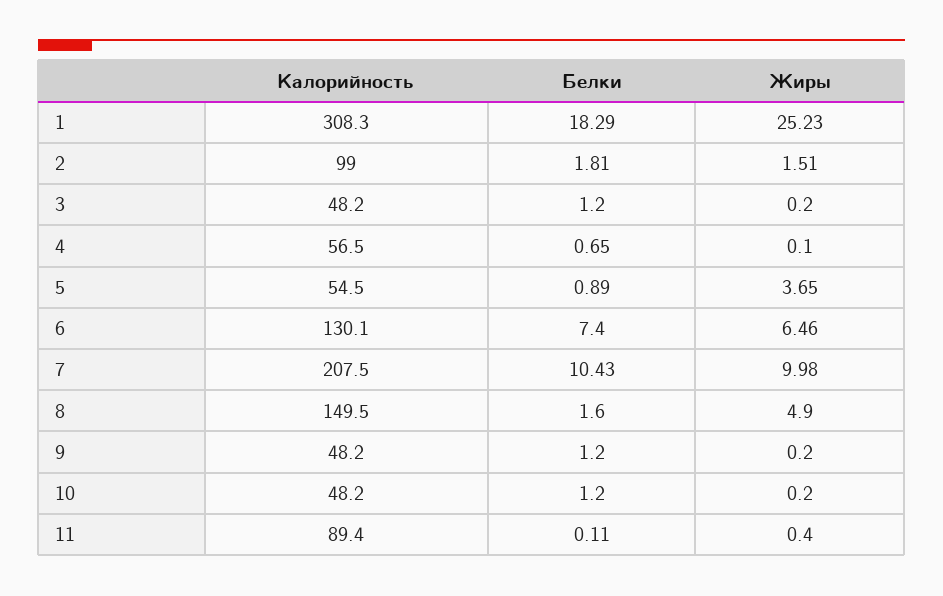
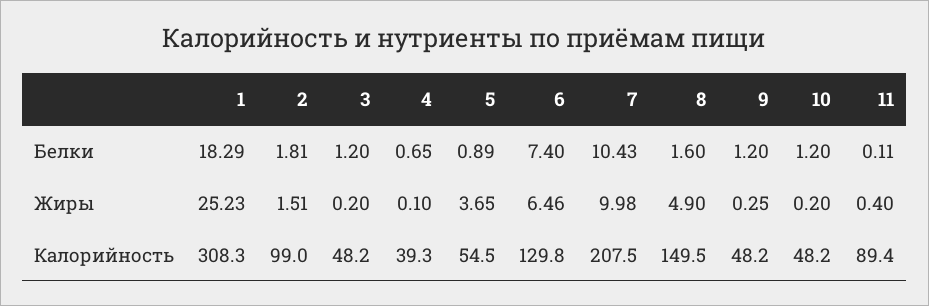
  {
    "Калорийность": {
      "1": 308.3,
      "2": 99,
      "3": 48.2,
-     "4": 56.5,
+     "4": 39.3,
      "5": 54.5,
-     "6": 130.1,
+     "6": 129.8,
      "7": 207.5,
      "8": 149.5,
      "9": 48.2,
      "10": 48.2,
      "11": 89.4
    },
    "Белки": {
      "1": 18.29,
      "2": 1.81,
      "3": 1.2,
      "4": 0.65,
      "5": 0.89,
      "6": 7.4,
      "7": 10.43,
      "8": 1.6,
      "9": 1.2,
      "10": 1.2,
      "11": 0.11
    },
    "Жиры": {
      "1": 25.23,
      "2": 1.51,
      "3": 0.2,
      "4": 0.1,
      "5": 3.65,
      "6": 6.46,
      "7": 9.98,
      "8": 4.9,
-     "9": 0.2,
+     "9": 0.25,
      "10": 0.2,
      "11": 0.4
    }
  }

